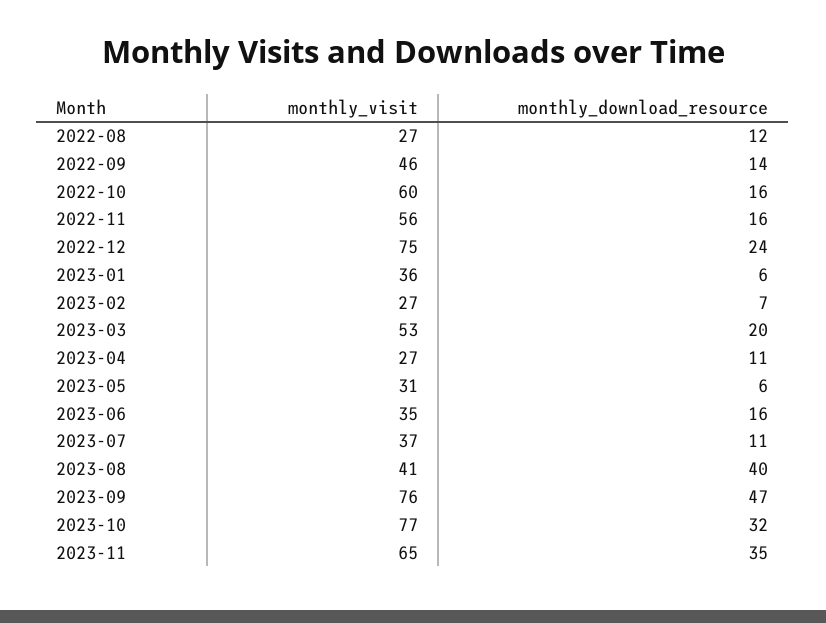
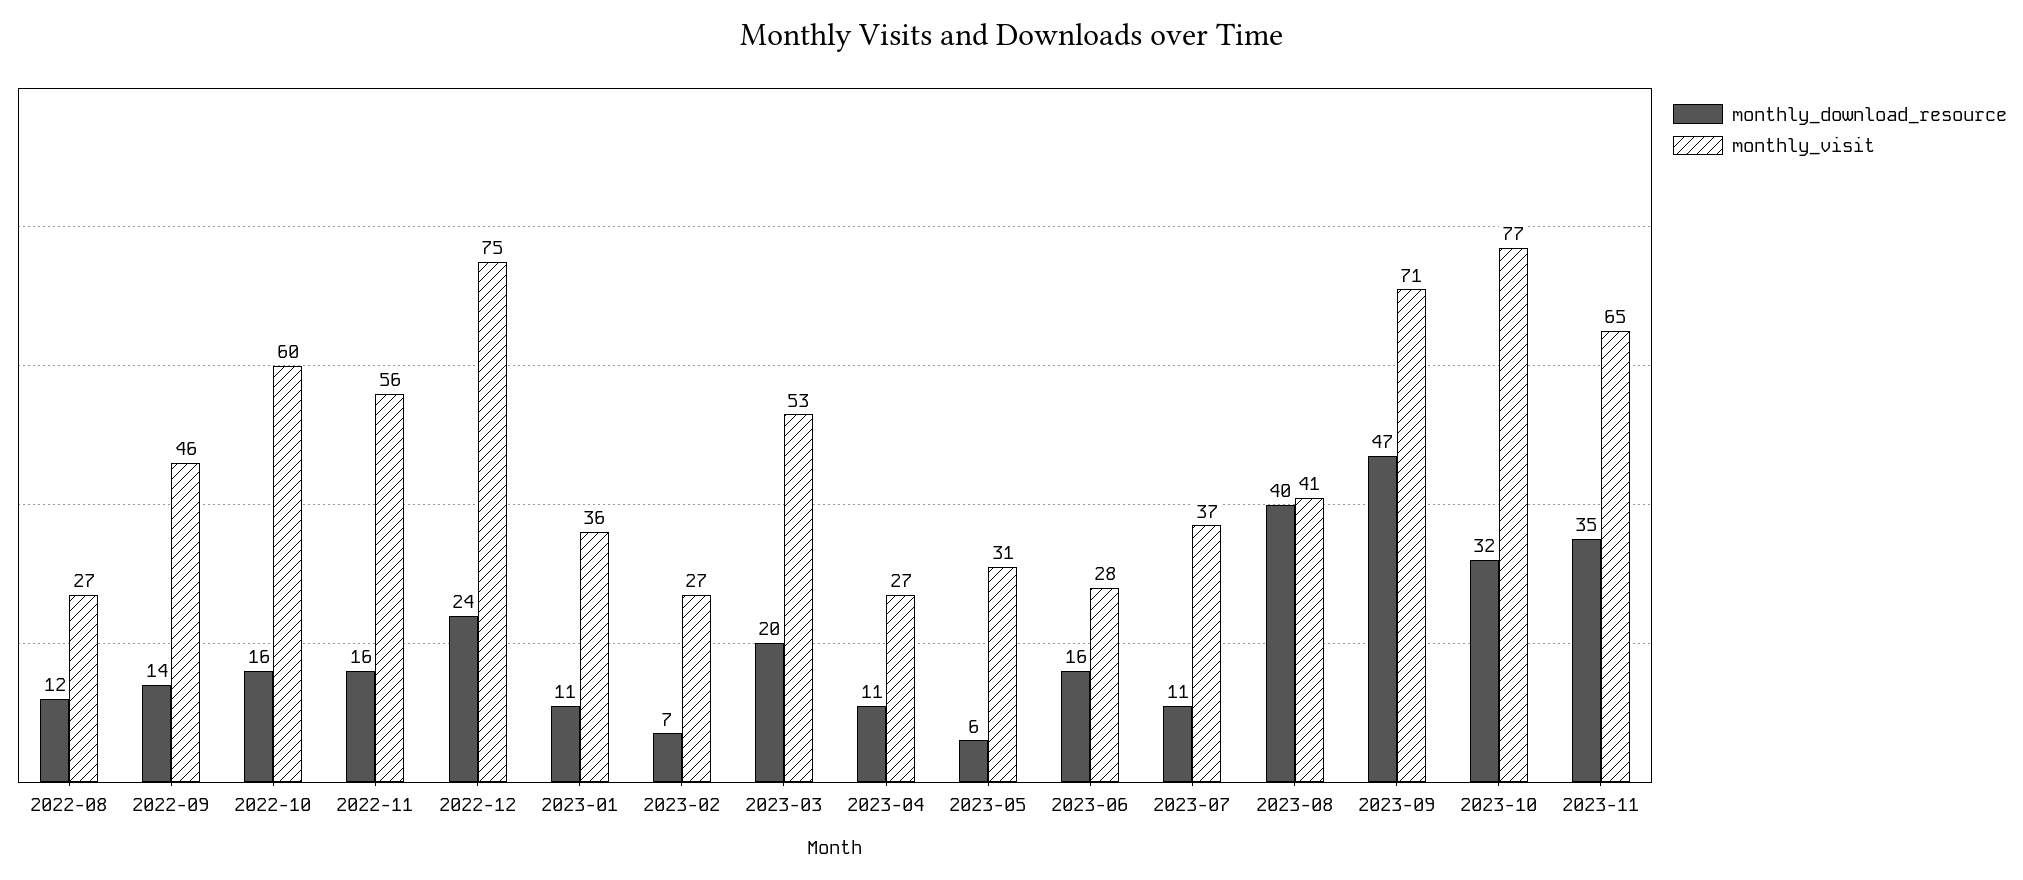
  {
    "monthly_visit": {
      "2022-08": 27,
      "2022-09": 46,
      "2022-10": 60,
      "2022-11": 56,
      "2022-12": 75,
      "2023-01": 36,
      "2023-02": 27,
      "2023-03": 53,
      "2023-04": 27,
      "2023-05": 31,
-     "2023-06": 35,
+     "2023-06": 28,
      "2023-07": 37,
      "2023-08": 41,
-     "2023-09": 76,
+     "2023-09": 71,
      "2023-10": 77,
      "2023-11": 65
    },
    "monthly_download_resource": {
      "2022-08": 12,
      "2022-09": 14,
      "2022-10": 16,
      "2022-11": 16,
      "2022-12": 24,
-     "2023-01": 6,
+     "2023-01": 11,
      "2023-02": 7,
      "2023-03": 20,
      "2023-04": 11,
      "2023-05": 6,
      "2023-06": 16,
      "2023-07": 11,
      "2023-08": 40,
      "2023-09": 47,
      "2023-10": 32,
      "2023-11": 35
    }
  }

